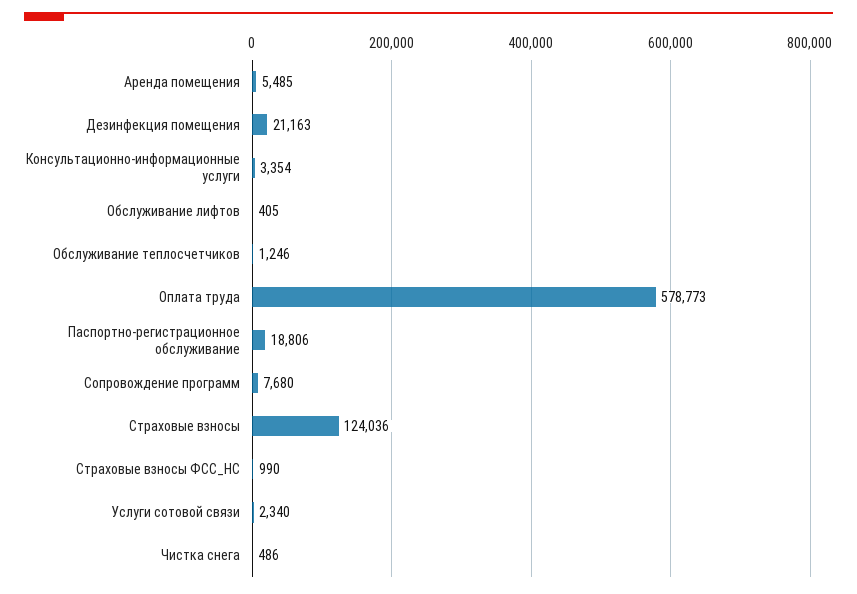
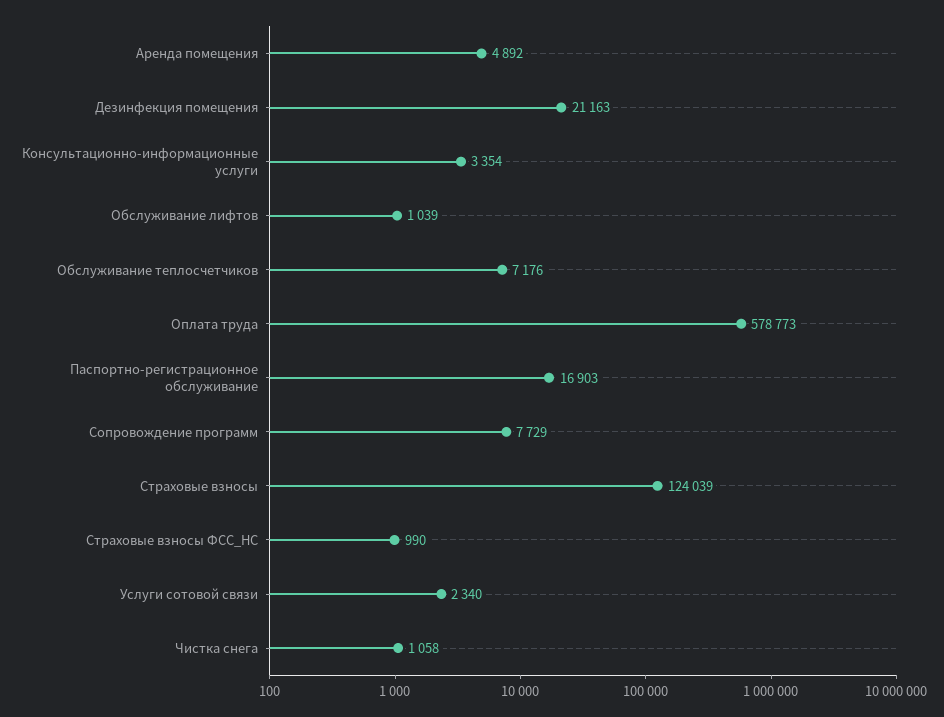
  {
-   "Аренда помещения": 5485,
+   "Аренда помещения": 4892,
    "Дезинфекция помещения": 21163,
    "Консультационно-информационные услуги": 3354,
-   "Обслуживание лифтов": 405,
+   "Обслуживание лифтов": 1039,
-   "Обслуживание теплосчетчиков": 1246,
+   "Обслуживание теплосчетчиков": 7176,
    "Оплата труда": 578773,
-   "Паспортно-регистрационное обслуживание": 18806,
+   "Паспортно-регистрационное обслуживание": 16903,
-   "Сопровождение программ": 7680,
+   "Сопровождение программ": 7729,
-   "Страховые взносы": 124036,
+   "Страховые взносы": 124039,
    "Страховые взносы ФСС_НС": 990,
    "Услуги сотовой связи": 2340,
-   "Чистка снега": 486
+   "Чистка снега": 1058
  }

